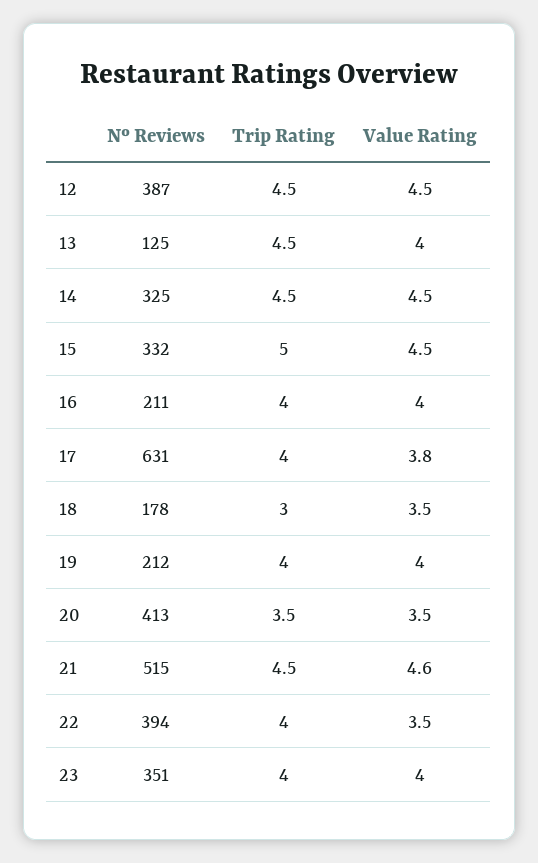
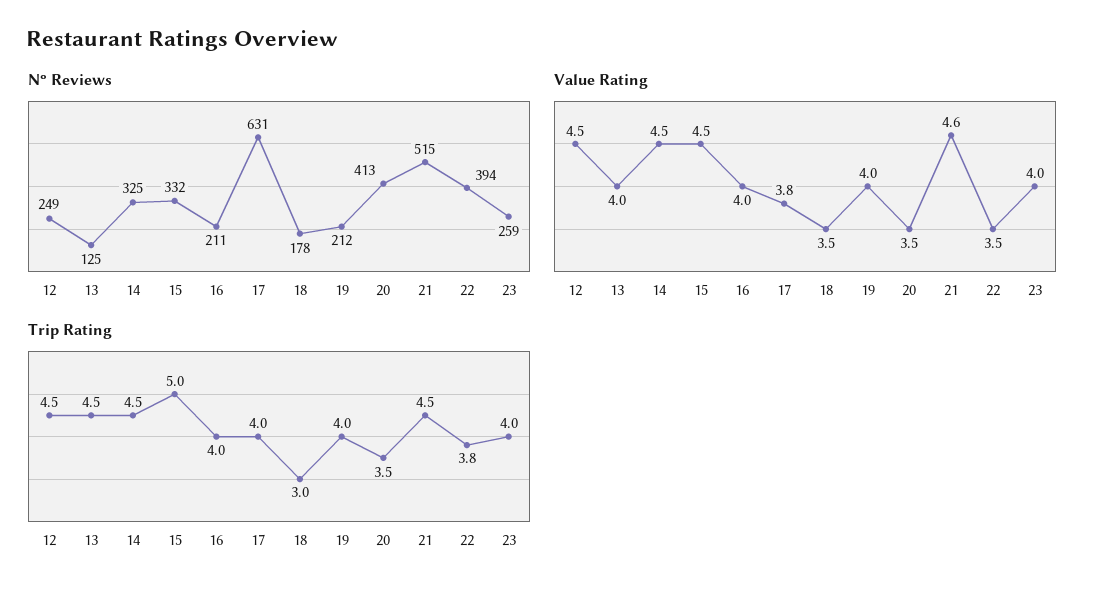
  {
    "Nº Reviews": {
-     "12": 387,
+     "12": 249,
      "13": 125,
      "14": 325,
      "15": 332,
      "16": 211,
      "17": 631,
      "18": 178,
      "19": 212,
      "20": 413,
      "21": 515,
      "22": 394,
-     "23": 351
+     "23": 259
    },
    "Trip Rating": {
      "12": 4.5,
      "13": 4.5,
      "14": 4.5,
      "15": 5,
      "16": 4,
      "17": 4,
      "18": 3,
      "19": 4,
      "20": 3.5,
      "21": 4.5,
-     "22": 4,
+     "22": 3.8,
      "23": 4
    },
    "Value Rating": {
      "12": 4.5,
      "13": 4,
      "14": 4.5,
      "15": 4.5,
      "16": 4,
      "17": 3.8,
      "18": 3.5,
      "19": 4,
      "20": 3.5,
      "21": 4.6,
      "22": 3.5,
      "23": 4
    }
  }

